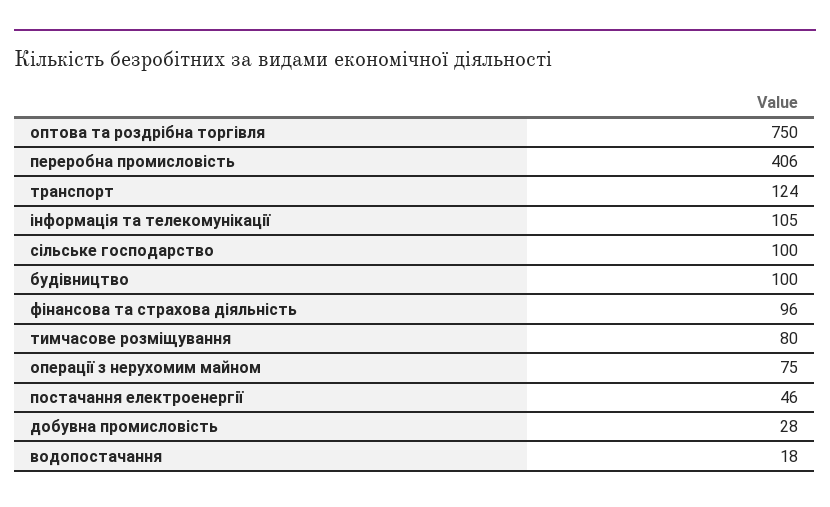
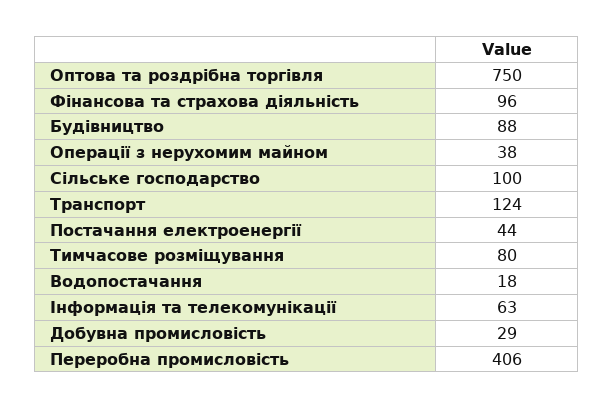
  {
    "оптова та роздрібна торгівля": 750,
    "переробна промисловість": 406,
    "транспорт": 124,
-   "інформація та телекомунікації": 105,
+   "інформація та телекомунікації": 63,
    "сільське господарство": 100,
-   "будівництво": 100,
+   "будівництво": 88,
    "фінансова та страхова діяльність": 96,
    "тимчасове розміщування": 80,
-   "операції з нерухомим майном": 75,
+   "операції з нерухомим майном": 38,
-   "постачання електроенергії": 46,
+   "постачання електроенергії": 44,
-   "добувна промисловість": 28,
+   "добувна промисловість": 29,
    "водопостачання": 18
  }

